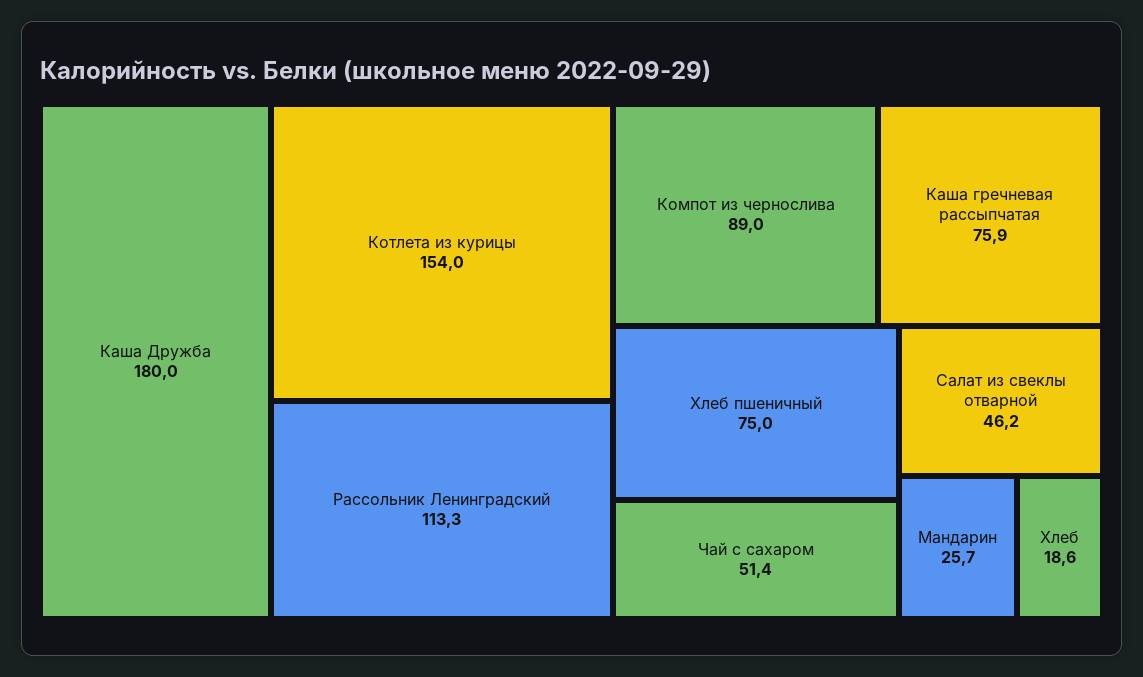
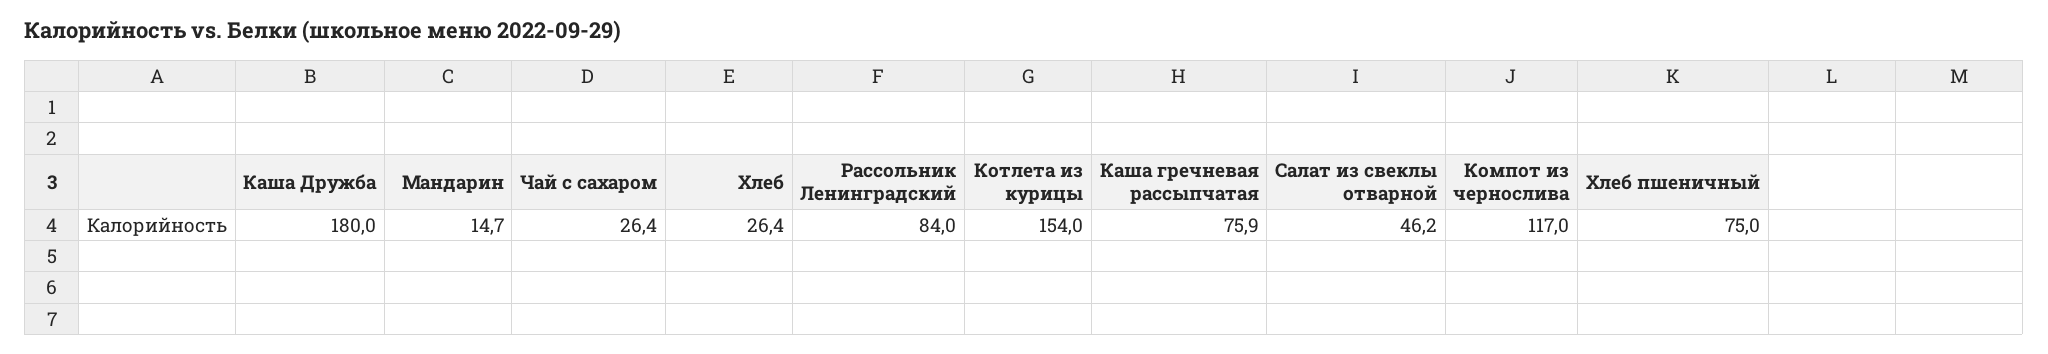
  {
    "Каша Дружба": 180,
    "Котлета из курицы": 154,
-   "Рассольник Ленинградский": 113.3,
+   "Рассольник Ленинградский": 84,
-   "Компот из чернослива": 89,
+   "Компот из чернослива": 117,
    "Каша гречневая рассыпчатая": 75.9,
    "Хлеб пшеничный": 75,
-   "Чай с сахаром": 51.4,
+   "Чай с сахаром": 26.4,
    "Салат из свеклы отварной": 46.2,
-   "Мандарин": 25.7,
+   "Мандарин": 14.7,
-   "Хлеб": 18.6
+   "Хлеб": 26.4
  }

